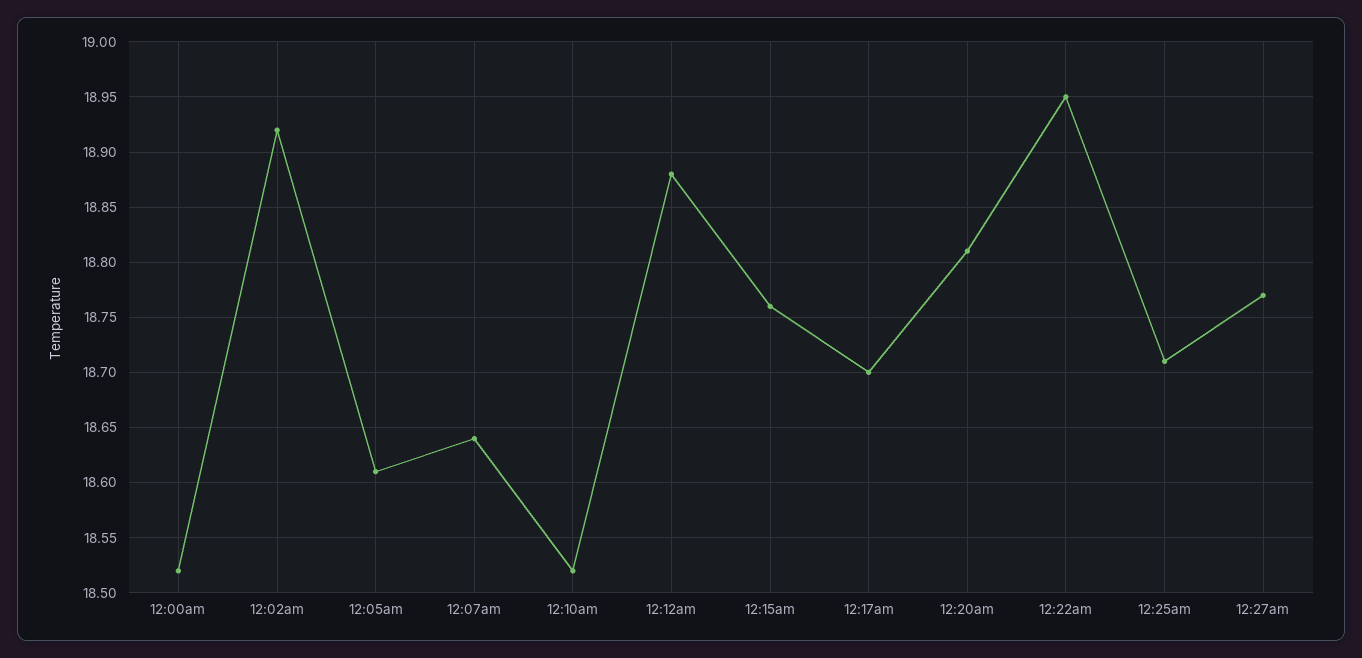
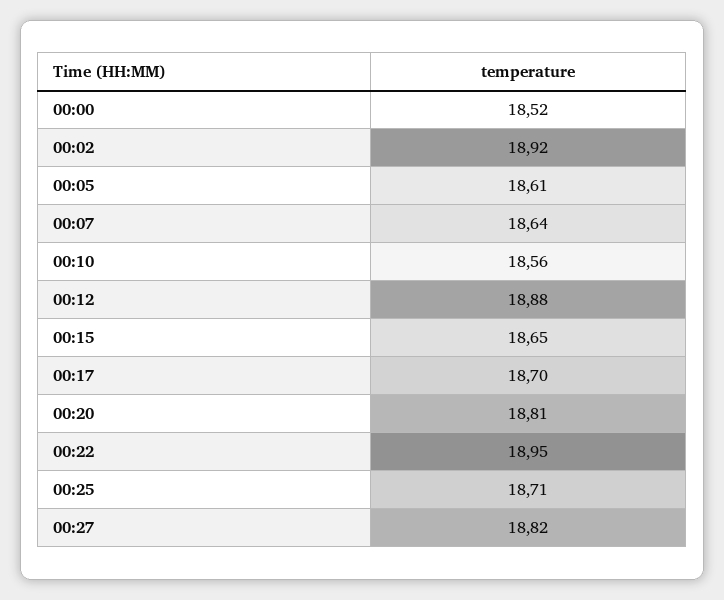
  {
    "12:00am": 18.52,
    "12:02am": 18.92,
    "12:05am": 18.61,
    "12:07am": 18.64,
-   "12:10am": 18.52,
+   "12:10am": 18.56,
    "12:12am": 18.88,
-   "12:15am": 18.76,
+   "12:15am": 18.65,
    "12:17am": 18.7,
    "12:20am": 18.81,
    "12:22am": 18.95,
    "12:25am": 18.71,
-   "12:27am": 18.77
+   "12:27am": 18.82
  }

